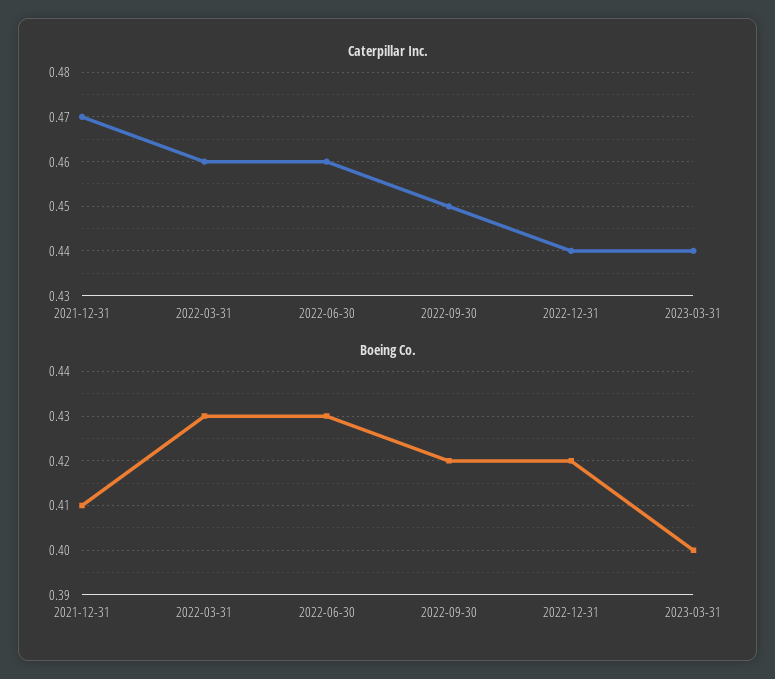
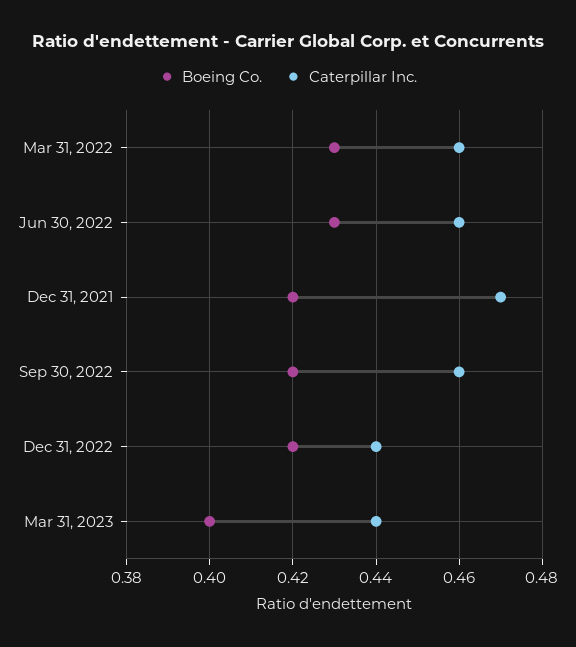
  {
    "Caterpillar Inc.": {
      "2021-12-31": 0.47,
      "2022-03-31": 0.46,
      "2022-06-30": 0.46,
-     "2022-09-30": 0.45,
+     "2022-09-30": 0.46,
      "2022-12-31": 0.44,
      "2023-03-31": 0.44
    },
    "Boeing Co.": {
-     "2021-12-31": 0.41,
+     "2021-12-31": 0.42,
      "2022-03-31": 0.43,
      "2022-06-30": 0.43,
      "2022-09-30": 0.42,
      "2022-12-31": 0.42,
      "2023-03-31": 0.4
    }
  }

